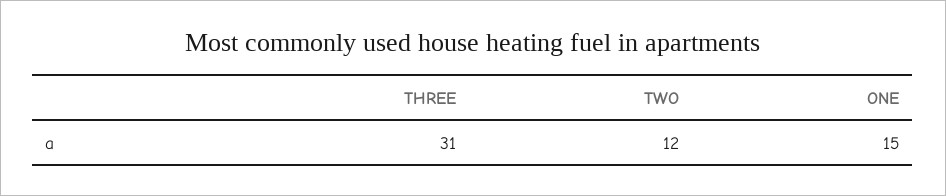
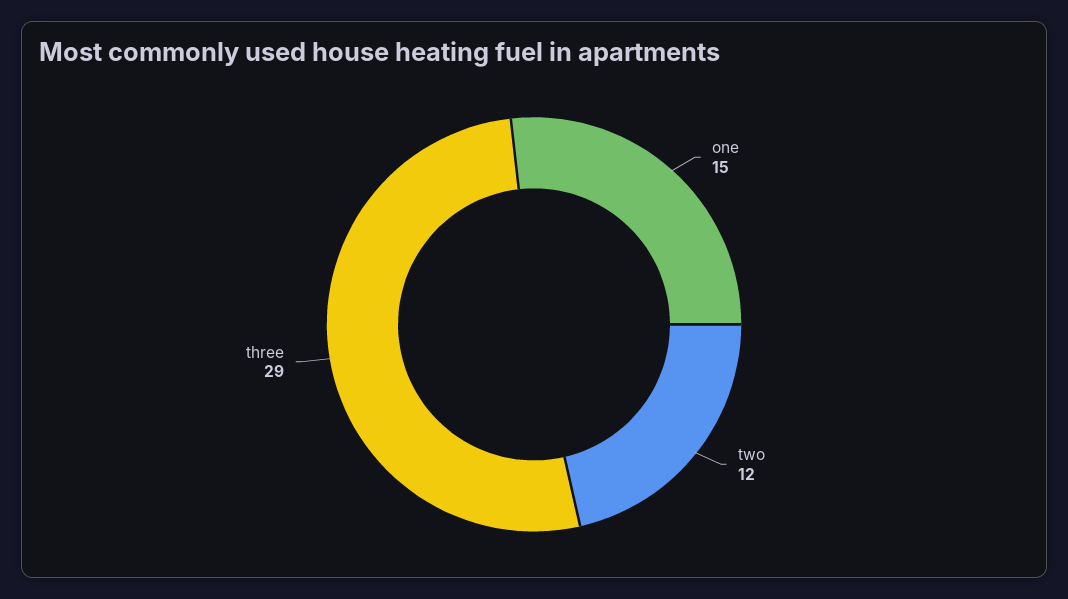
  {
-   "THREE": 31,
+   "THREE": 29,
    "TWO": 12,
    "ONE": 15
  }

